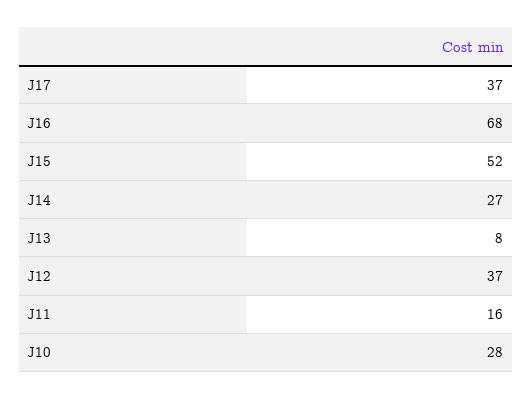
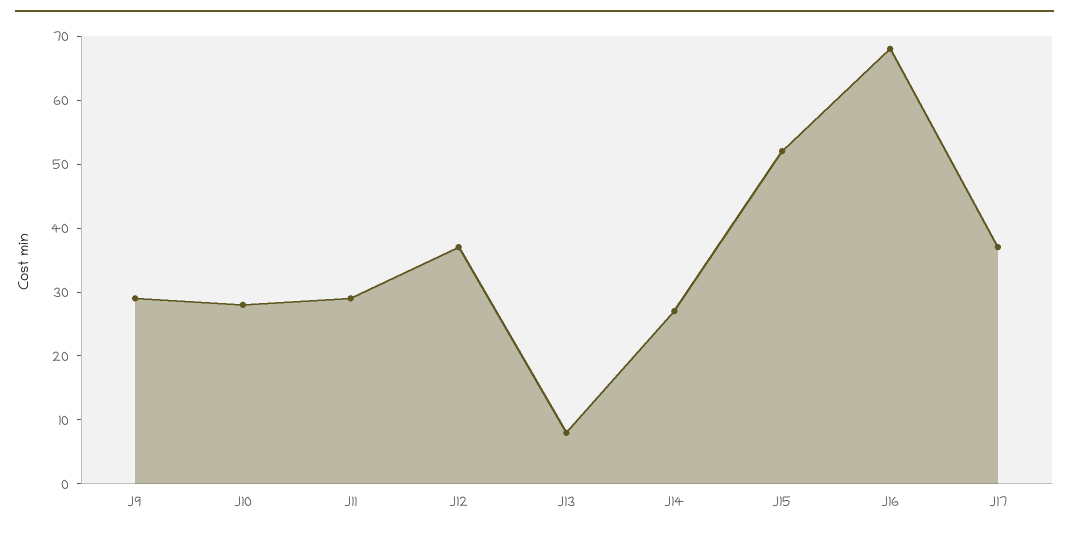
  {
    "J17": 37,
    "J16": 68,
    "J15": 52,
    "J14": 27,
    "J13": 8,
    "J12": 37,
-   "J11": 16,
+   "J11": 30,
-   "J10": 28
+   "J10": 28,
+   "J9": 30
  }

